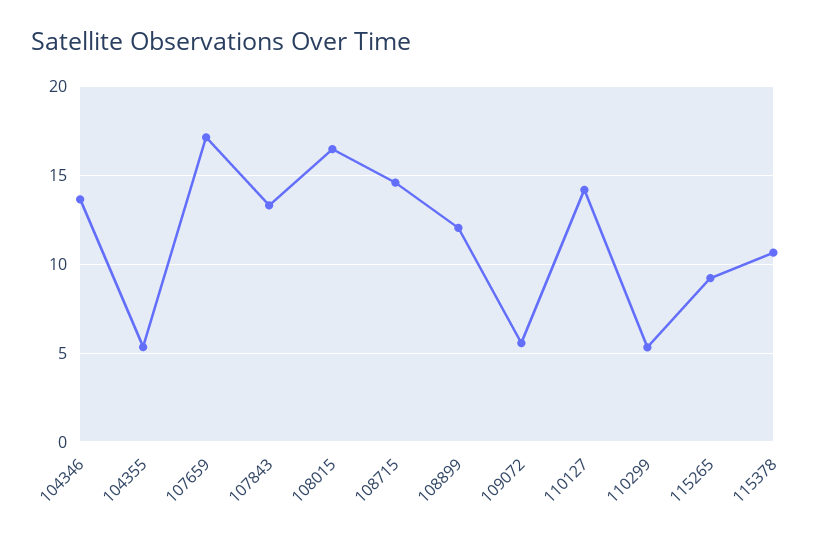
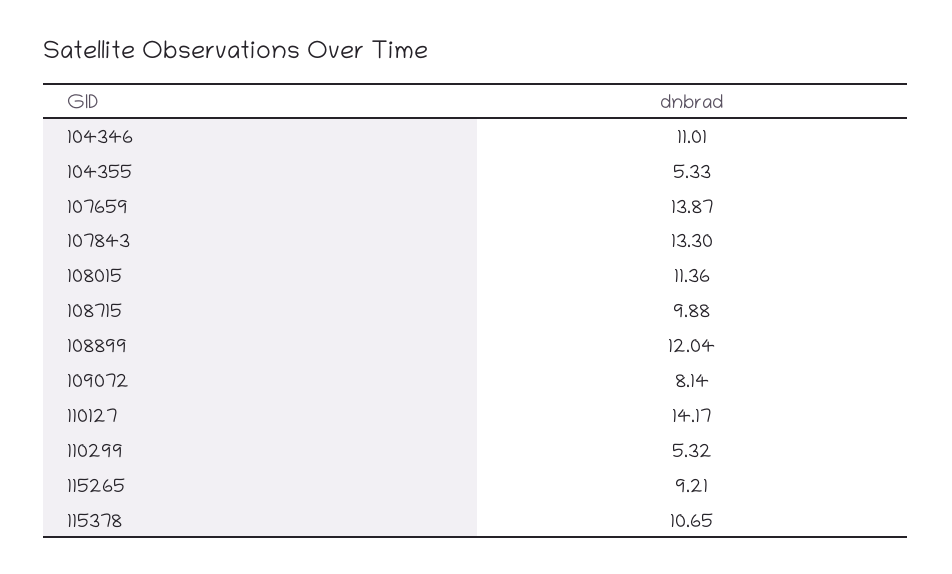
  {
-   "104346": 13.5,
+   "104346": 11.01,
    "104355": 5.33,
-   "107659": 17,
+   "107659": 13.87,
    "107843": 13.3,
-   "108015": 16.5,
+   "108015": 11.36,
-   "108715": 14.5,
+   "108715": 9.88,
    "108899": 12.04,
-   "109072": 5.5,
+   "109072": 8.14,
    "110127": 14.17,
    "110299": 5.32,
    "115265": 9.21,
    "115378": 10.65
  }

